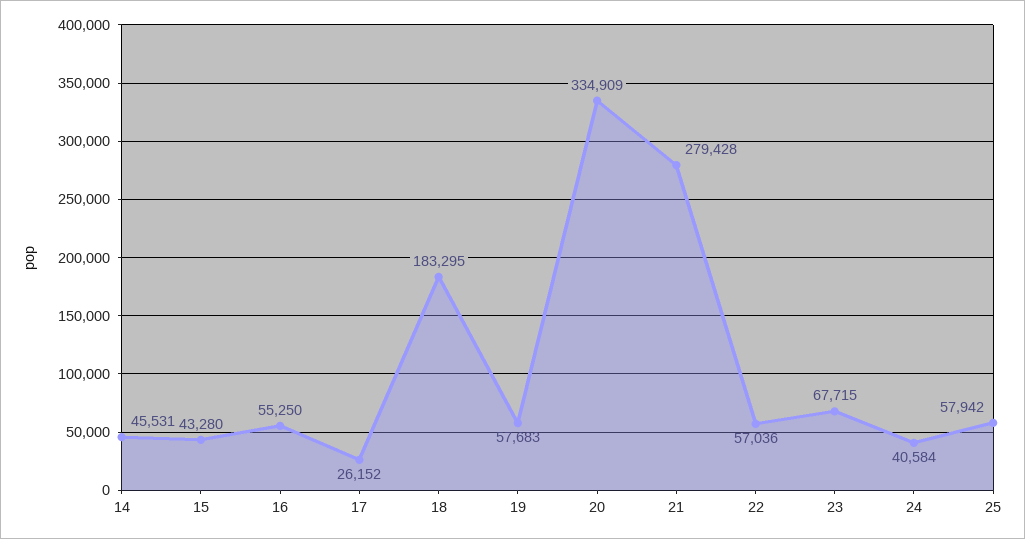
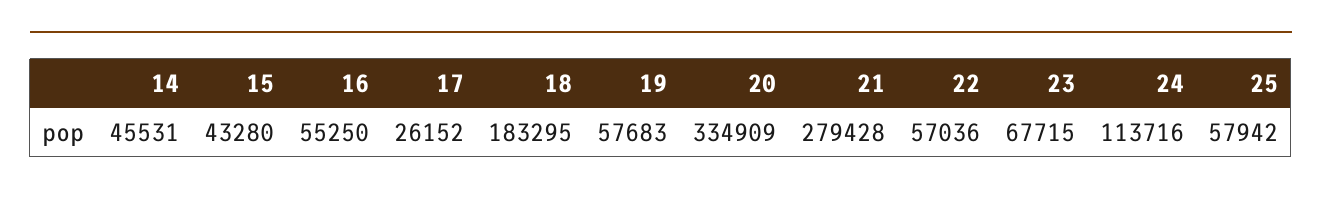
  {
    "14": 45531,
    "15": 43280,
    "16": 55250,
    "17": 26152,
    "18": 183295,
    "19": 57683,
    "20": 334909,
    "21": 279428,
    "22": 57036,
    "23": 67715,
-   "24": 40584,
+   "24": 113716,
    "25": 57942
  }

